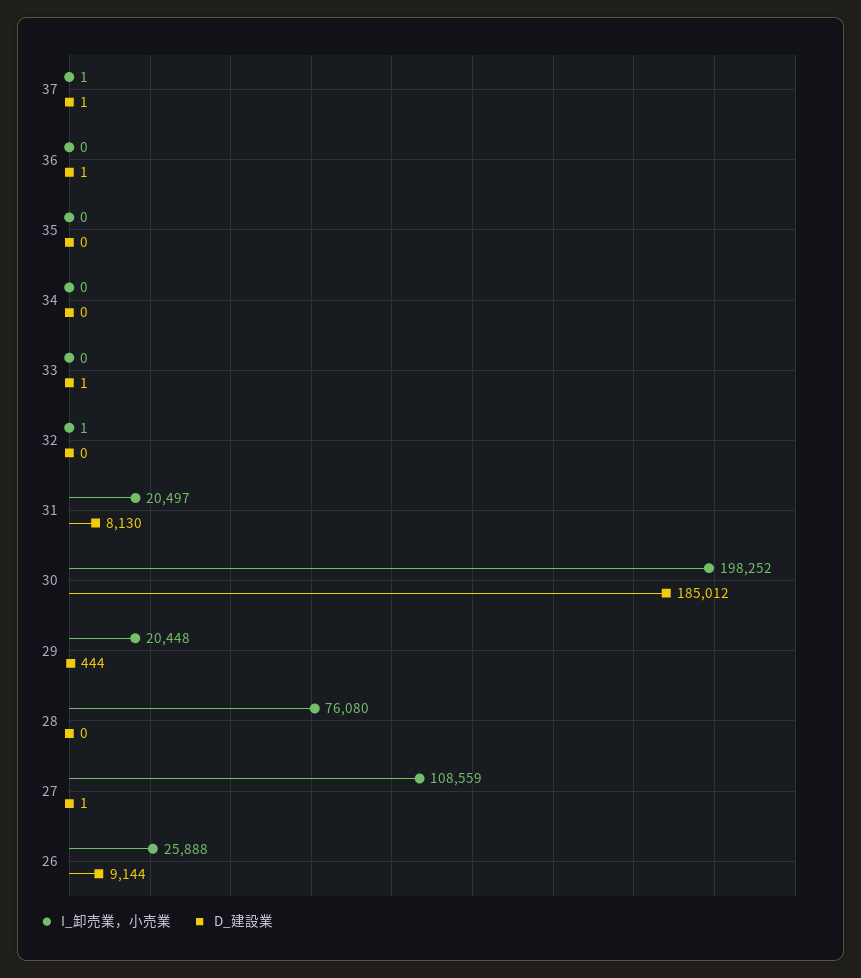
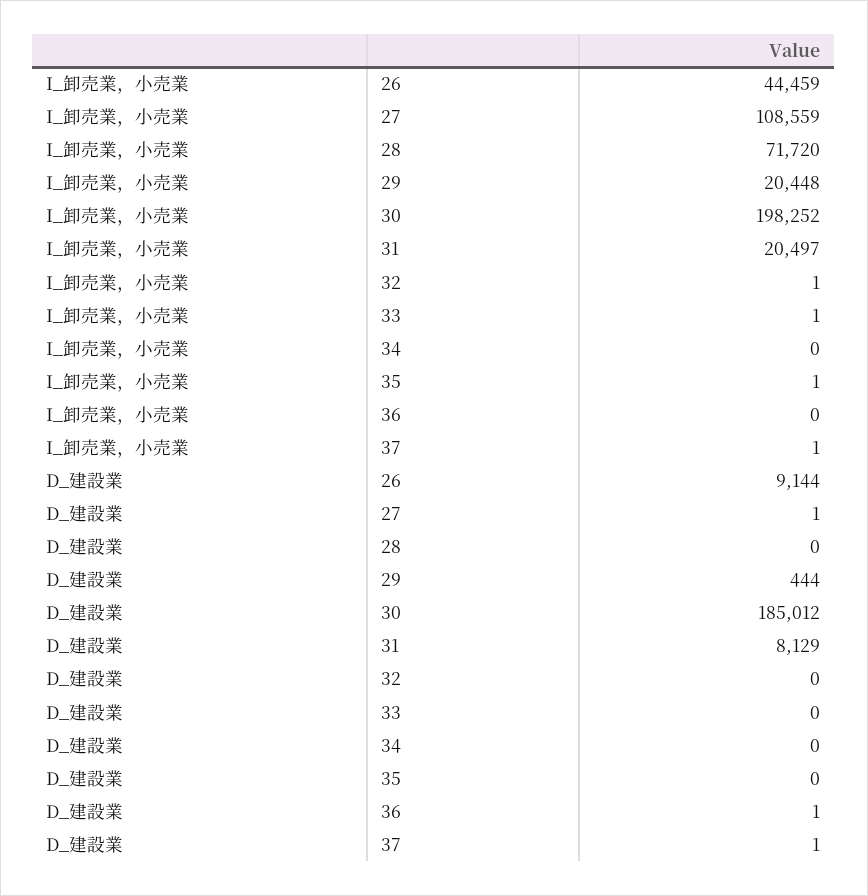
  {
    "I_卸売業，小売業": {
      "37": 1,
      "36": 0,
-     "35": 0,
+     "35": 1,
      "34": 0,
-     "33": 0,
+     "33": 1,
      "32": 1,
      "31": 20497,
      "30": 198252,
      "29": 20448,
-     "28": 76080,
+     "28": 71720,
      "27": 108559,
-     "26": 25888
+     "26": 44459
    },
    "D_建設業": {
      "37": 1,
      "36": 1,
      "35": 0,
      "34": 0,
-     "33": 1,
+     "33": 0,
      "32": 0,
-     "31": 8130,
+     "31": 8129,
      "30": 185012,
      "29": 444,
      "28": 0,
      "27": 1,
      "26": 9144
    }
  }

